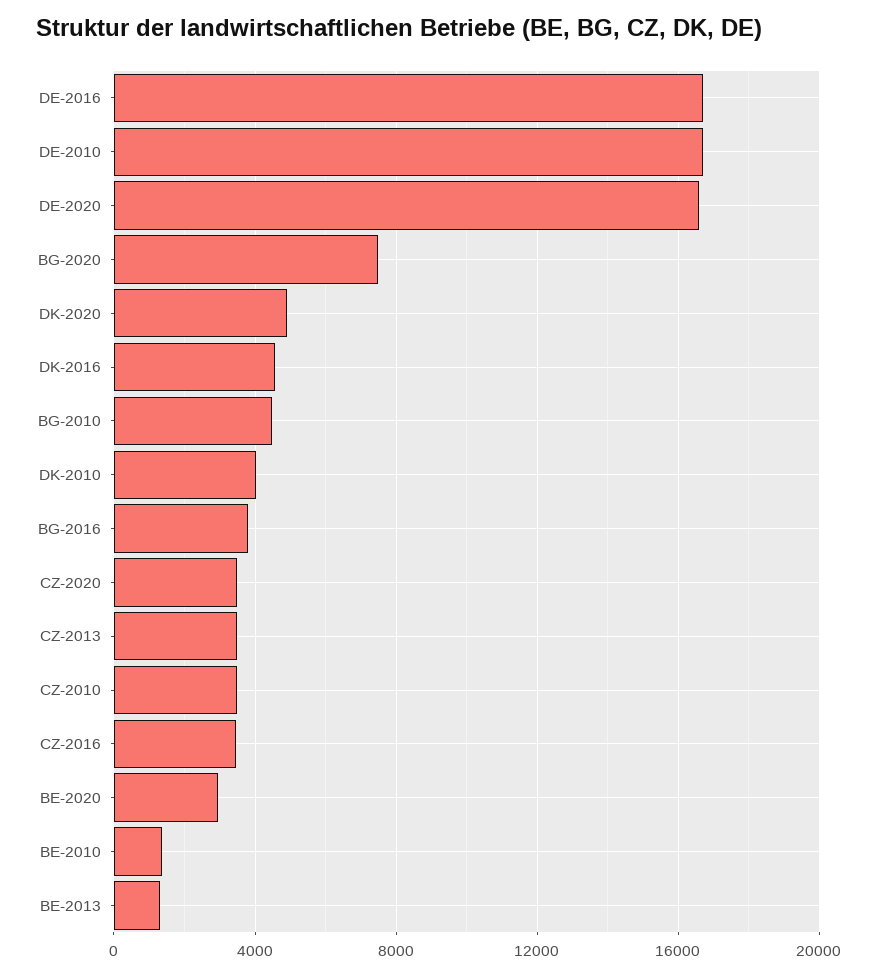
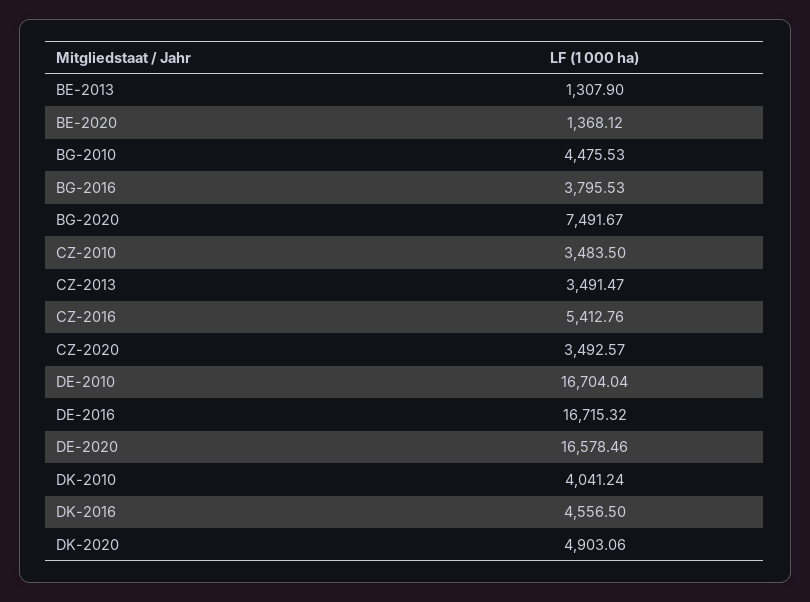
  {
    "DE-2016": 16715.32,
    "DE-2010": 16704.04,
    "DE-2020": 16578.46,
    "BG-2020": 7491.67,
    "DK-2020": 4903.06,
    "DK-2016": 4556.5,
    "BG-2010": 4475.53,
    "DK-2010": 4041.24,
    "BG-2016": 3795.53,
    "CZ-2020": 3492.57,
    "CZ-2013": 3491.47,
    "CZ-2010": 3483.5,
-   "CZ-2016": 3500,
+   "CZ-2016": 5412.76,
-   "BE-2020": 3000,
+   "BE-2020": 1368.12,
-   "BE-2010": 1500,
    "BE-2013": 1307.9
  }

